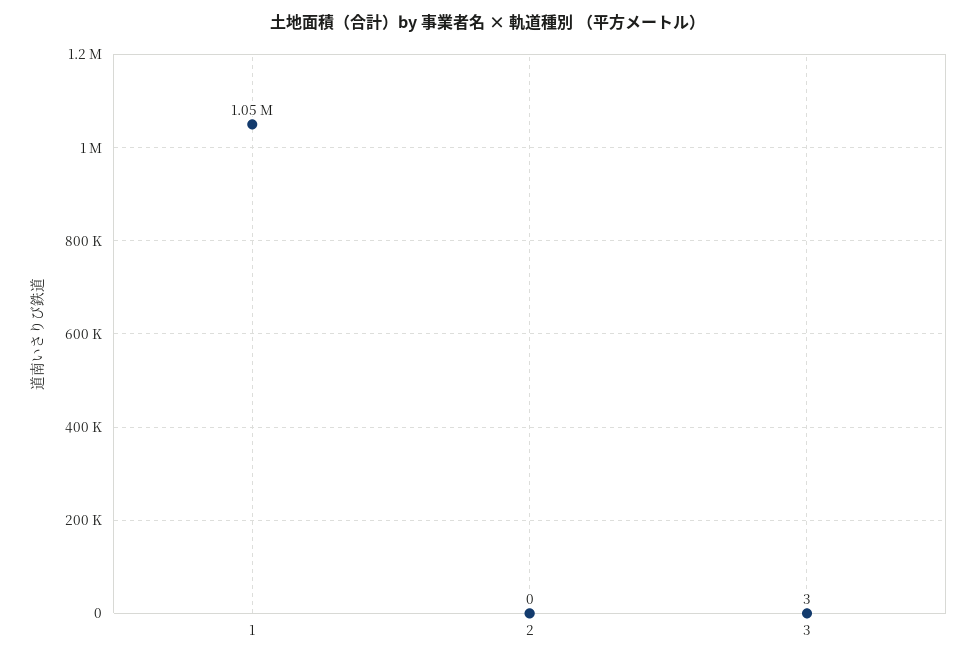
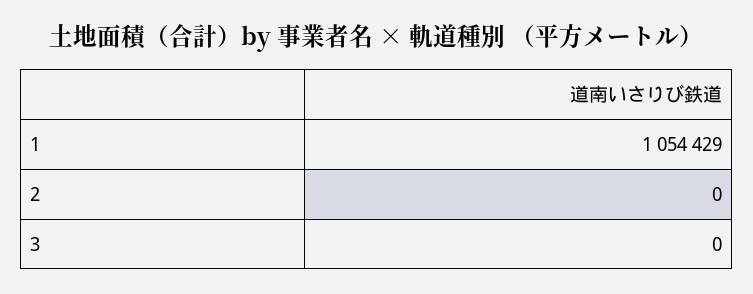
  {
    "1": 1054429,
    "2": 0,
-   "3": 3
+   "3": 0
  }

